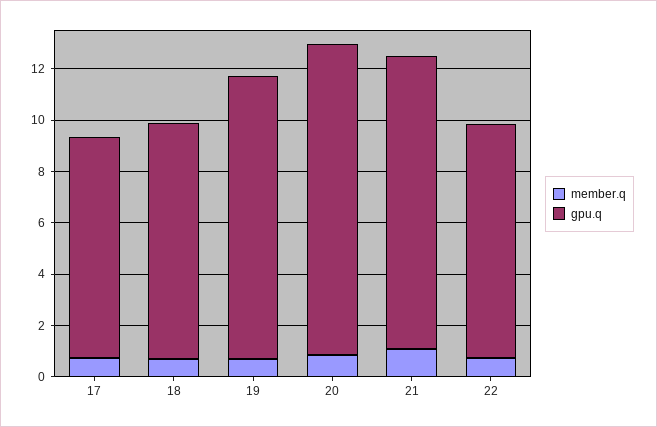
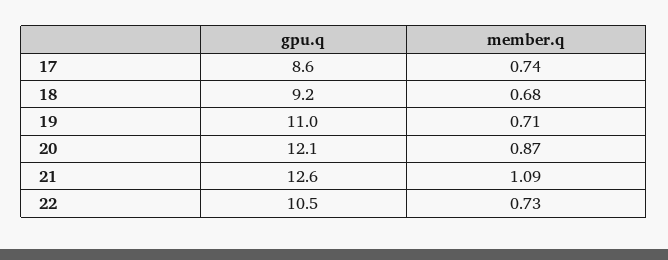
  {
    "member.q": {
      "17": 0.74,
      "18": 0.68,
      "19": 0.71,
      "20": 0.87,
      "21": 1.09,
      "22": 0.73
    },
    "gpu.q": {
      "17": 8.6,
      "18": 9.2,
      "19": 11,
      "20": 12.1,
-     "21": 11.5,
+     "21": 12.6,
-     "22": 9
+     "22": 10.5
    }
  }

